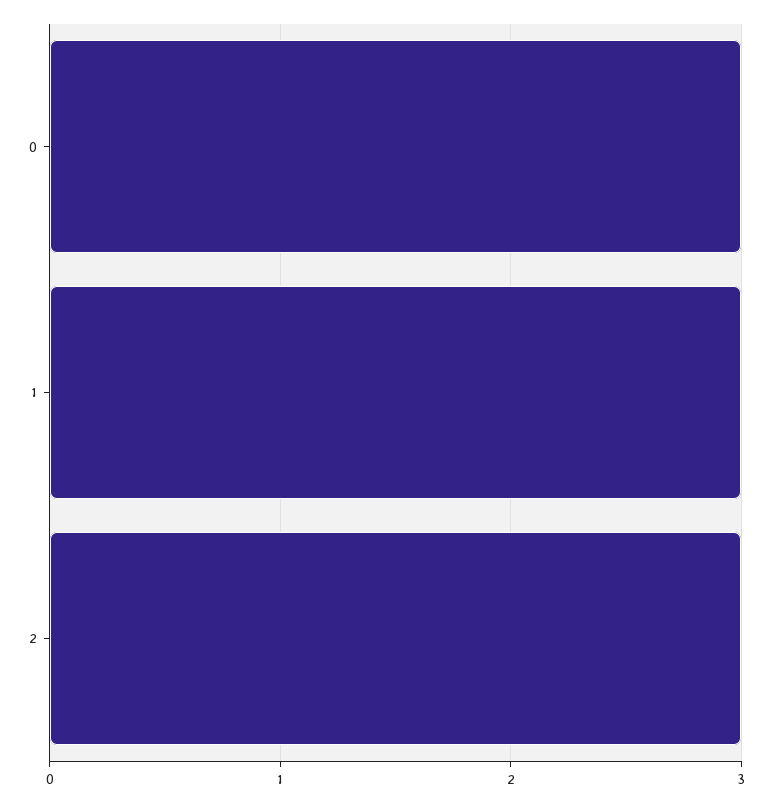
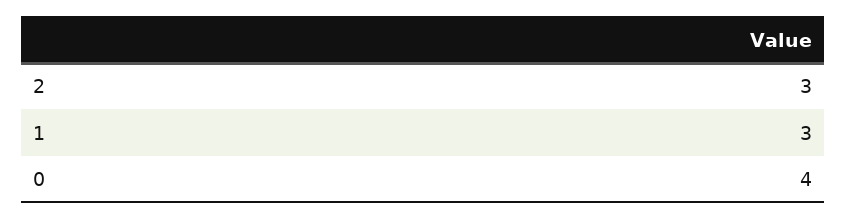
  {
-   "0": 3,
+   "0": 4,
    "1": 3,
    "2": 3
  }

